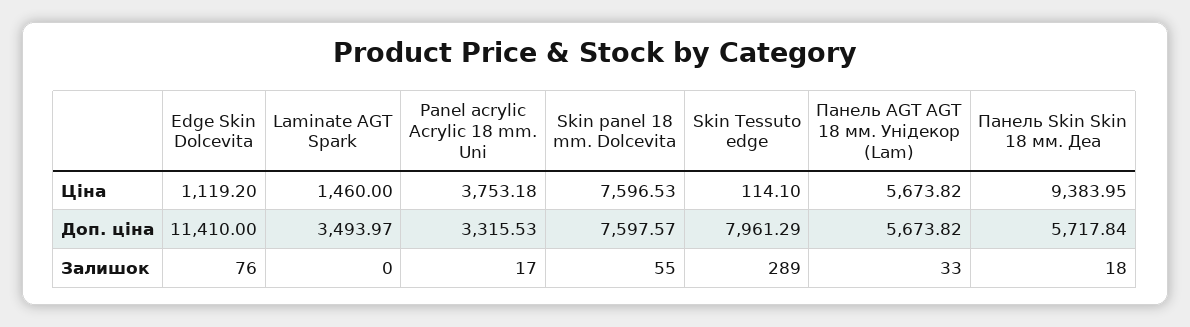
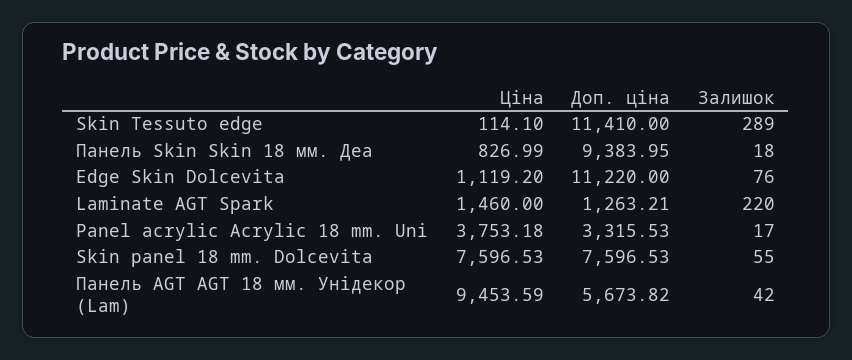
  {
    "Edge Skin Dolcevita": {
      "Ціна": 1119.2,
-     "Доп. ціна": 11410,
+     "Доп. ціна": 11220,
      "Залишок": 76
    },
    "Laminate AGT Spark": {
      "Ціна": 1460,
-     "Доп. ціна": 3493.97,
+     "Доп. ціна": 1263.21,
-     "Залишок": 0
+     "Залишок": 220
    },
    "Panel acrylic Acrylic 18 mm. Uni": {
      "Ціна": 3753.18,
      "Доп. ціна": 3315.53,
      "Залишок": 17
    },
    "Skin panel 18 mm. Dolcevita": {
      "Ціна": 7596.53,
-     "Доп. ціна": 7597.57,
+     "Доп. ціна": 7596.53,
      "Залишок": 55
    },
    "Skin Tessuto edge": {
      "Ціна": 114.1,
-     "Доп. ціна": 7961.29,
+     "Доп. ціна": 11410,
      "Залишок": 289
    },
    "Панель AGT AGT 18 мм. Унідекор (Lam)": {
-     "Ціна": 5673.82,
+     "Ціна": 9453.59,
      "Доп. ціна": 5673.82,
-     "Залишок": 33
+     "Залишок": 42
    },
    "Панель Skin Skin 18 мм. Деа": {
-     "Ціна": 9383.95,
+     "Ціна": 826.99,
-     "Доп. ціна": 5717.84,
+     "Доп. ціна": 9383.95,
      "Залишок": 18
    }
  }

